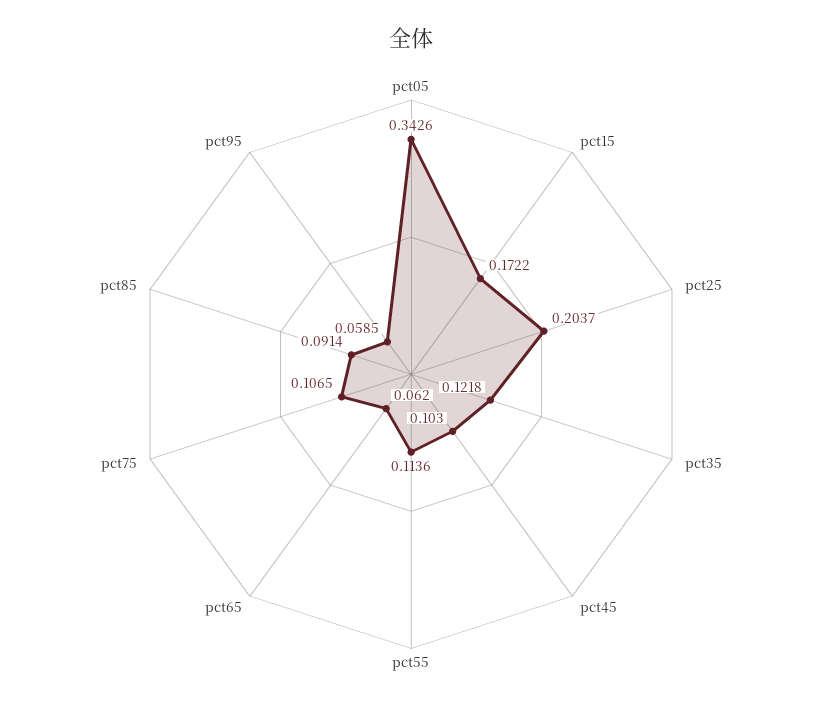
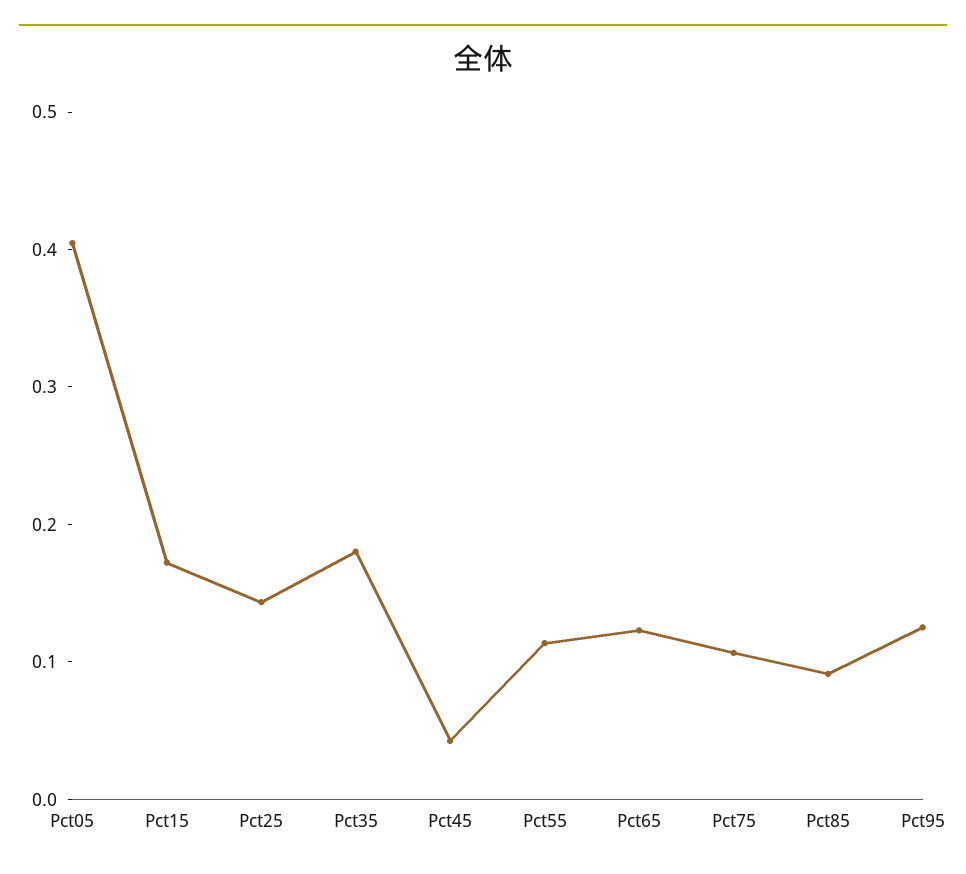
  {
-   "pct05": 0.3426,
+   "pct05": 0.4,
    "pct15": 0.1722,
-   "pct25": 0.2037,
+   "pct25": 0.14,
-   "pct35": 0.1218,
+   "pct35": 0.18,
-   "pct45": 0.103,
+   "pct45": 0.04,
    "pct55": 0.1136,
-   "pct65": 0.062,
+   "pct65": 0.12,
    "pct75": 0.1065,
    "pct85": 0.0914,
-   "pct95": 0.0585
+   "pct95": 0.12
  }

